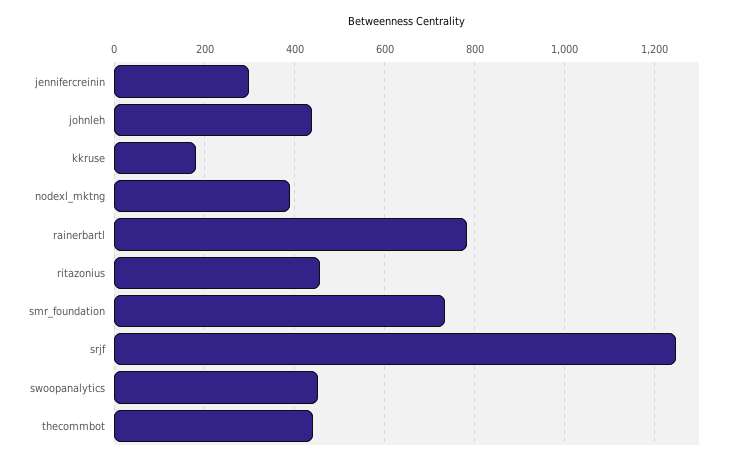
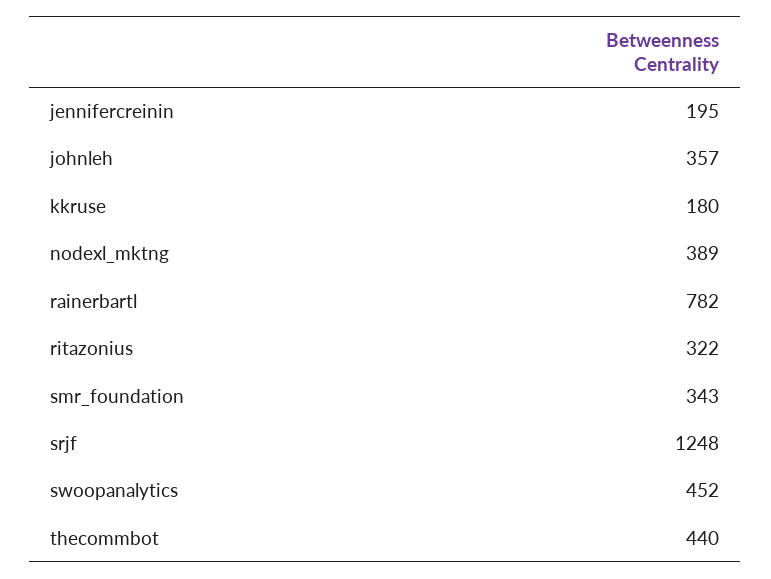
  {
-   "jennifercreinin": 300,
+   "jennifercreinin": 195,
-   "johnleh": 440,
+   "johnleh": 357,
    "kkruse": 180,
    "nodexl_mktng": 389,
    "rainerbartl": 782,
-   "ritazonius": 460,
+   "ritazonius": 322,
-   "smr_foundation": 740,
+   "smr_foundation": 343,
    "srjf": 1248,
    "swoopanalytics": 452,
    "thecommbot": 440
  }

